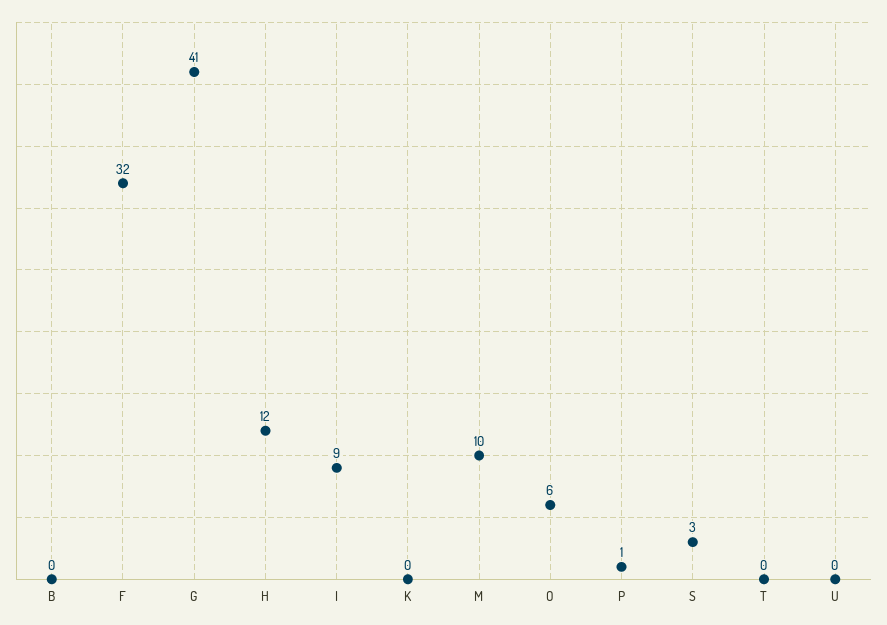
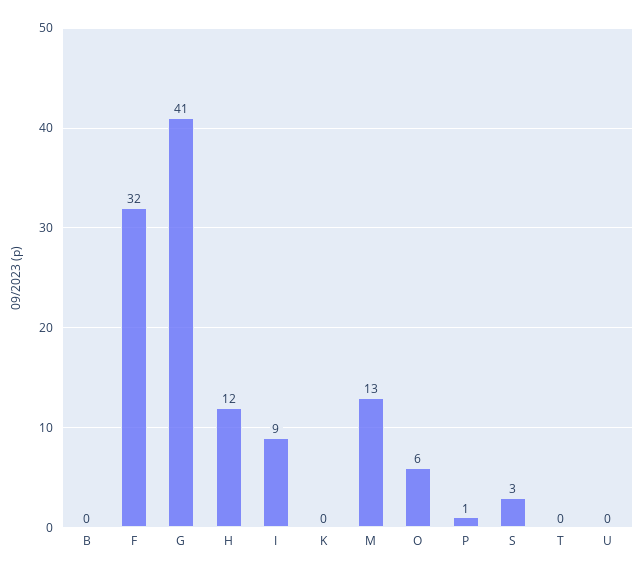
  {
    "B": 0,
    "F": 32,
    "G": 41,
    "H": 12,
    "I": 9,
    "K": 0,
-   "M": 10,
+   "M": 13,
    "O": 6,
    "P": 1,
    "S": 3,
    "T": 0,
    "U": 0
  }

